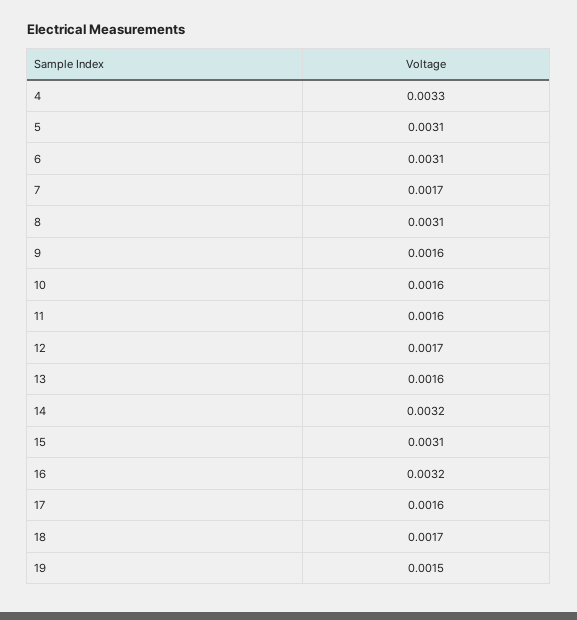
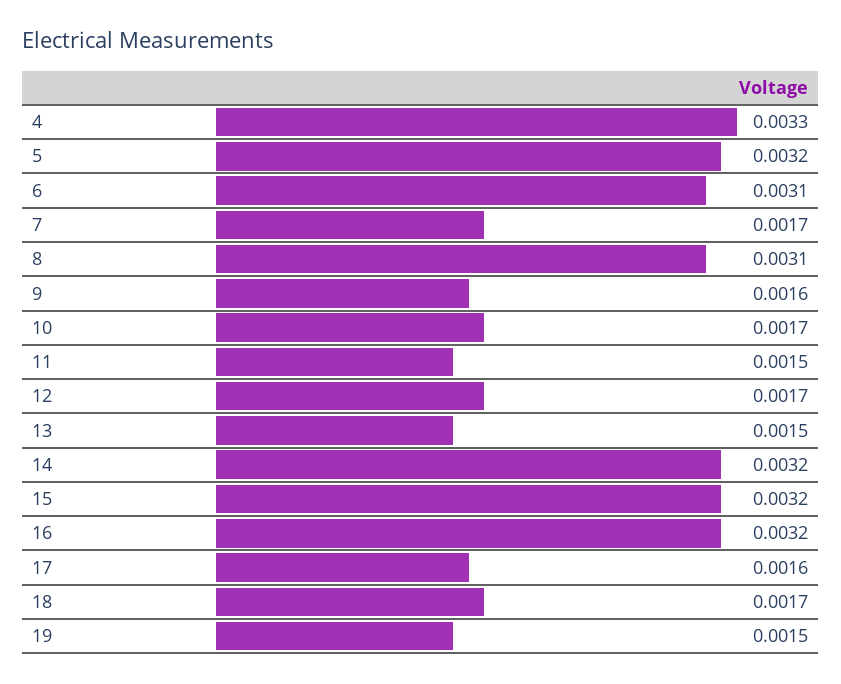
  {
    "4": 0.0033,
-   "5": 0.0031,
+   "5": 0.0032,
    "6": 0.0031,
    "7": 0.0017,
    "8": 0.0031,
    "9": 0.0016,
-   "10": 0.0016,
+   "10": 0.0017,
-   "11": 0.0016,
+   "11": 0.0015,
    "12": 0.0017,
-   "13": 0.0016,
+   "13": 0.0015,
    "14": 0.0032,
-   "15": 0.0031,
+   "15": 0.0032,
    "16": 0.0032,
    "17": 0.0016,
    "18": 0.0017,
    "19": 0.0015
  }

